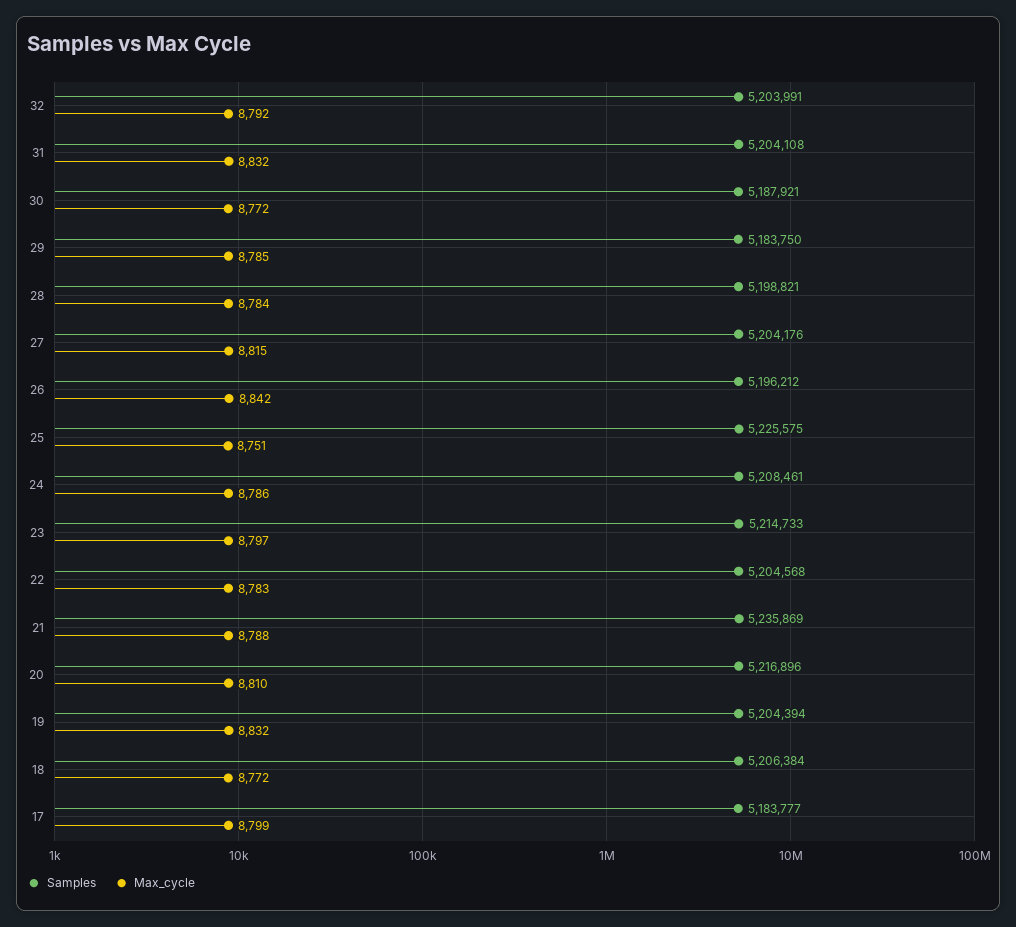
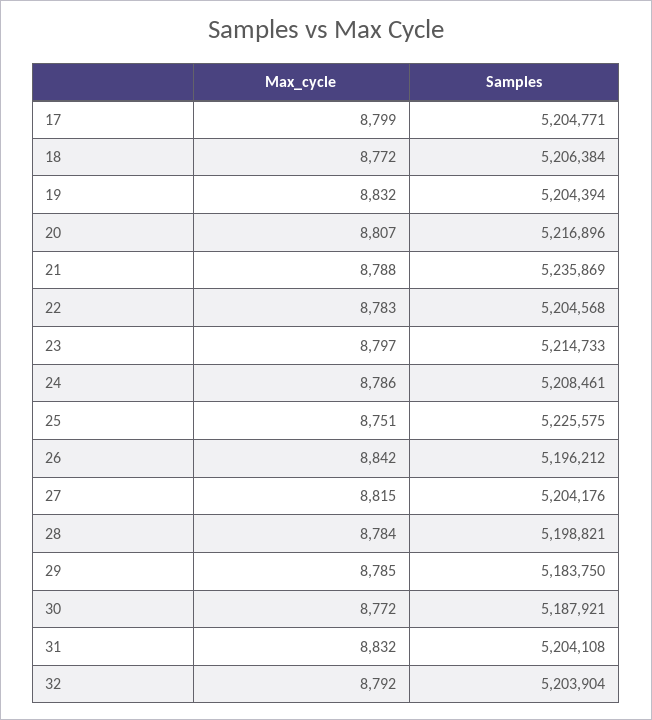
  {
    "Samples": {
-     "32": 5203991,
+     "32": 5203904,
      "31": 5204108,
      "30": 5187921,
      "29": 5183750,
      "28": 5198821,
      "27": 5204176,
      "26": 5196212,
      "25": 5225575,
      "24": 5208461,
      "23": 5214733,
      "22": 5204568,
      "21": 5235869,
      "20": 5216896,
      "19": 5204394,
      "18": 5206384,
-     "17": 5183777
+     "17": 5204771
    },
    "Max_cycle": {
      "32": 8792,
      "31": 8832,
      "30": 8772,
      "29": 8785,
      "28": 8784,
      "27": 8815,
      "26": 8842,
      "25": 8751,
      "24": 8786,
      "23": 8797,
      "22": 8783,
      "21": 8788,
-     "20": 8810,
+     "20": 8807,
      "19": 8832,
      "18": 8772,
      "17": 8799
    }
  }

